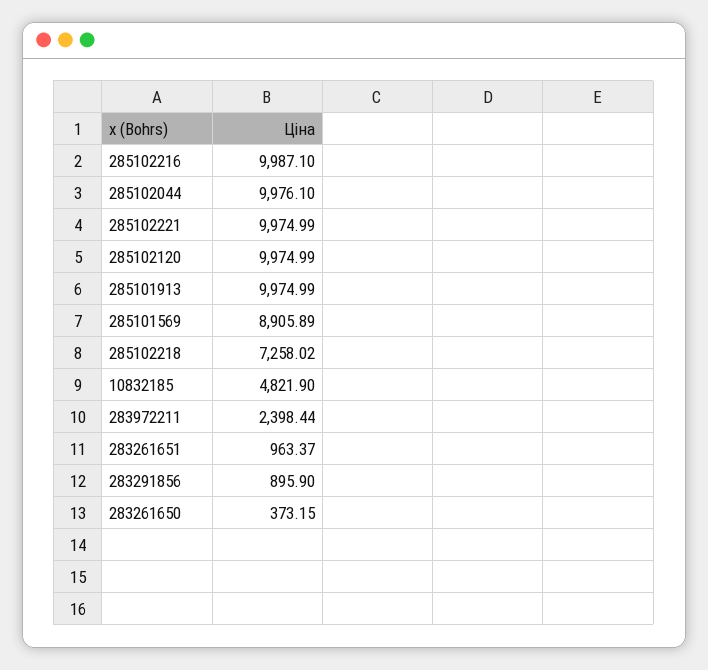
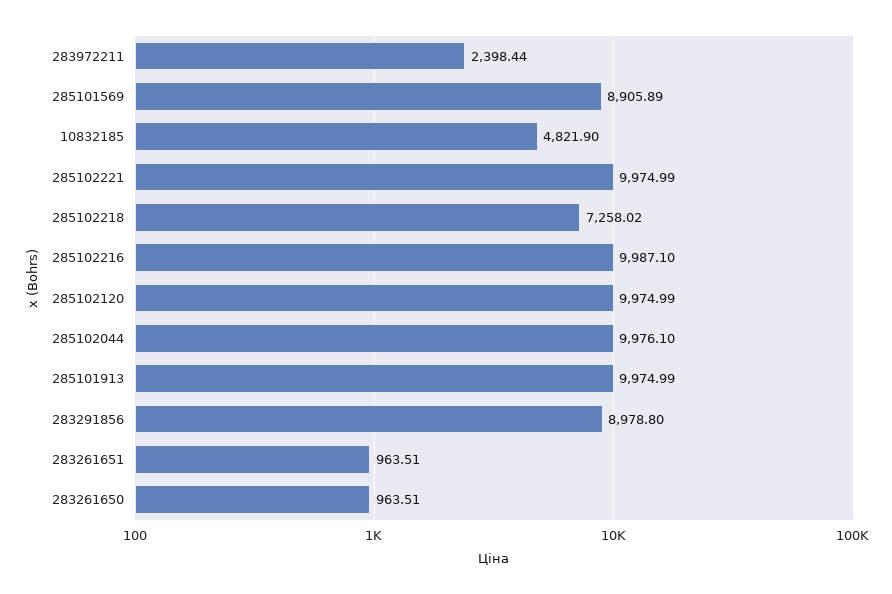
  {
    "285102216": 9987.1,
    "285102044": 9976.1,
    "285102221": 9974.99,
    "285102120": 9974.99,
    "285101913": 9974.99,
    "285101569": 8905.89,
    "285102218": 7258.02,
    "10832185": 4821.9,
    "283972211": 2398.44,
-   "283261651": 963.37,
+   "283261651": 963.51,
-   "283291856": 895.9,
+   "283291856": 8978.8,
-   "283261650": 373.15
+   "283261650": 963.51
  }

